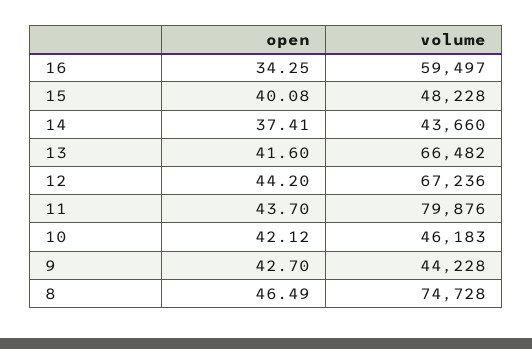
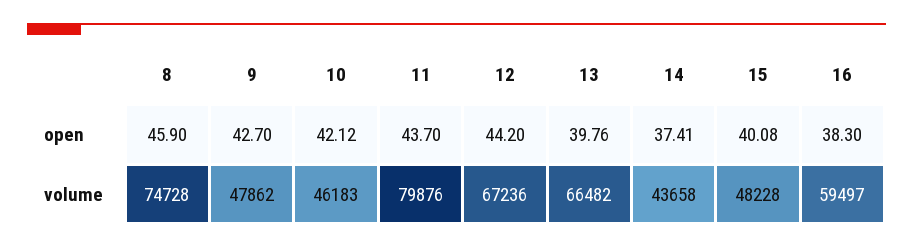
  {
    "open": {
-     "16": 34.25,
+     "16": 38.3,
      "15": 40.08,
      "14": 37.41,
-     "13": 41.6,
+     "13": 39.76,
      "12": 44.2,
      "11": 43.7,
      "10": 42.12,
      "9": 42.7,
-     "8": 46.49
+     "8": 45.9
    },
    "volume": {
      "16": 59497,
      "15": 48228,
-     "14": 43660,
+     "14": 43658,
      "13": 66482,
      "12": 67236,
      "11": 79876,
      "10": 46183,
-     "9": 44228,
+     "9": 47862,
      "8": 74728
    }
  }

